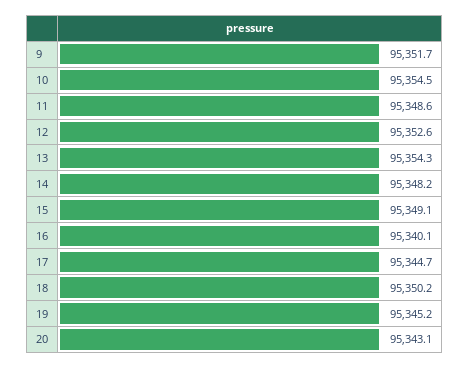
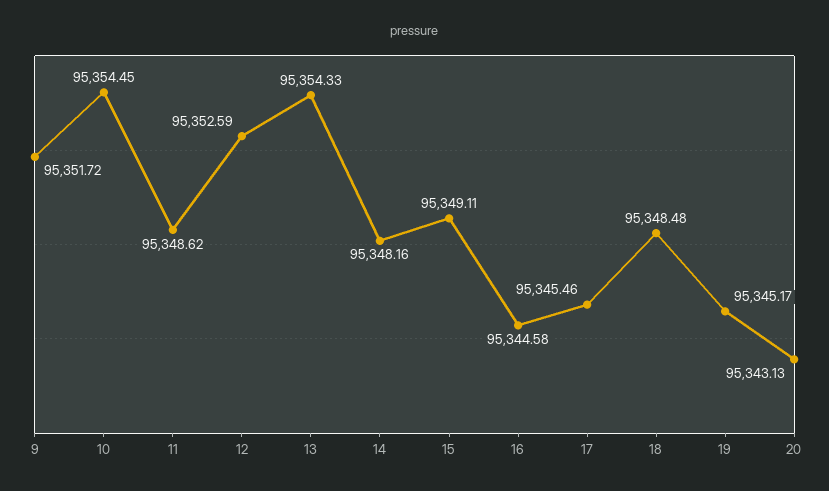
  {
    "9": 95351.72,
    "10": 95354.45,
    "11": 95348.62,
    "12": 95352.59,
    "13": 95354.33,
    "14": 95348.16,
    "15": 95349.11,
-   "16": 95340.1,
+   "16": 95344.58,
-   "17": 95344.7,
+   "17": 95345.46,
-   "18": 95350.2,
+   "18": 95348.48,
    "19": 95345.17,
    "20": 95343.13
  }

